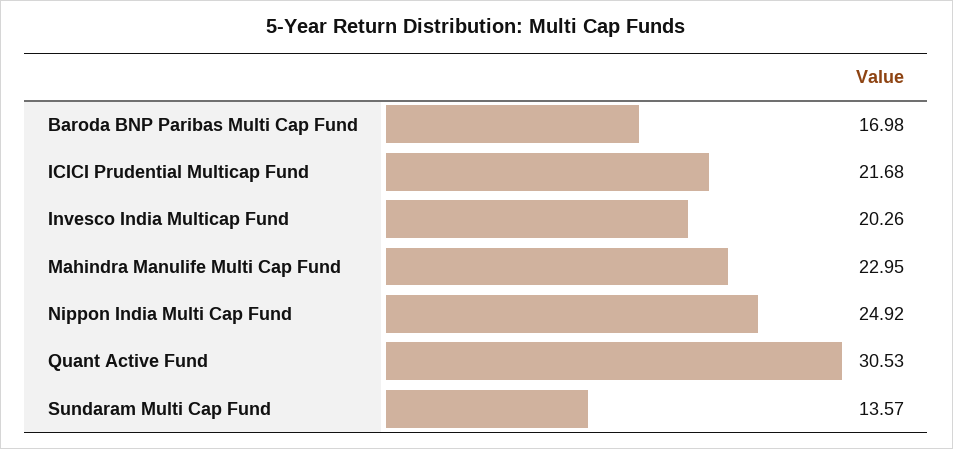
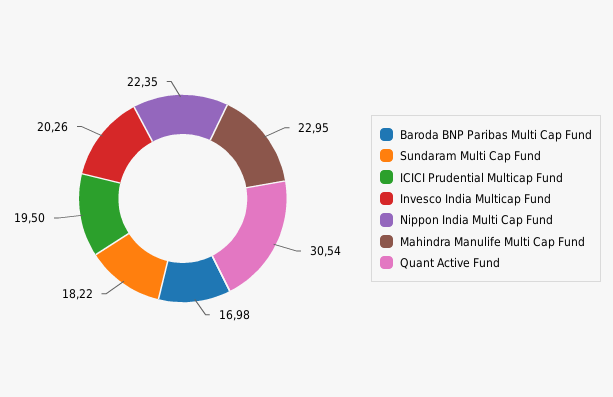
  {
    "Baroda BNP Paribas Multi Cap Fund": 16.98,
-   "ICICI Prudential Multicap Fund": 21.68,
+   "ICICI Prudential Multicap Fund": 19.5,
    "Invesco India Multicap Fund": 20.26,
    "Mahindra Manulife Multi Cap Fund": 22.95,
-   "Nippon India Multi Cap Fund": 24.92,
+   "Nippon India Multi Cap Fund": 22.35,
-   "Quant Active Fund": 30.53,
+   "Quant Active Fund": 30.54,
-   "Sundaram Multi Cap Fund": 13.57
+   "Sundaram Multi Cap Fund": 18.22
  }

